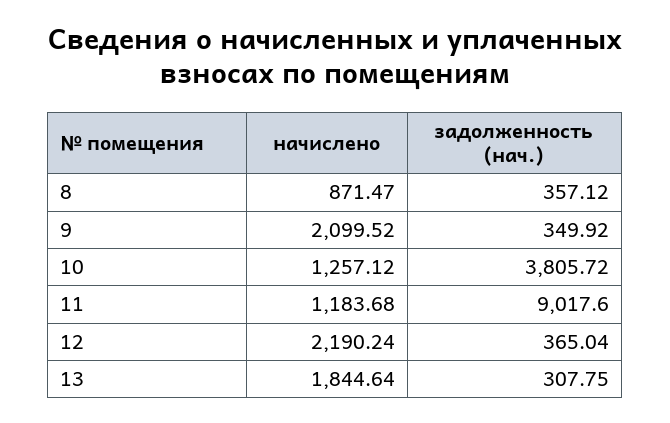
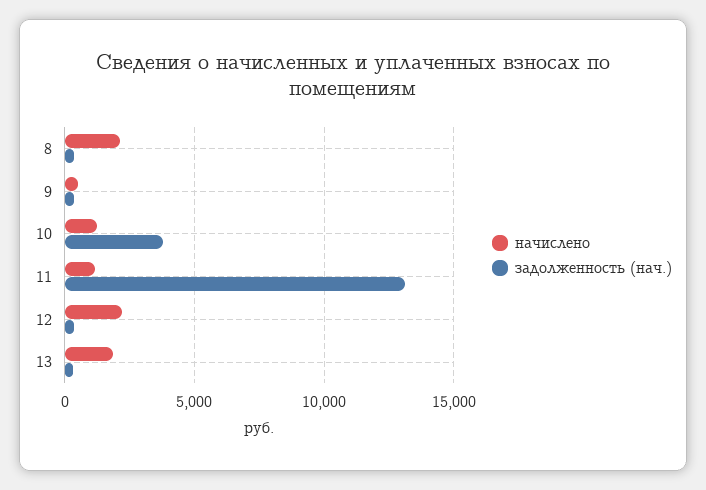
  {
    "начислено": {
-     "8": 871.47,
+     "8": 2000,
-     "9": 2099.52,
+     "9": 500,
      "10": 1257.12,
      "11": 1183.68,
      "12": 2190.24,
      "13": 1844.64
    },
    "задолженность (нач.)": {
      "8": 357.12,
      "9": 349.92,
      "10": 3805.72,
-     "11": 9017.6,
+     "11": 13000,
      "12": 365.04,
      "13": 307.75
    }
  }

